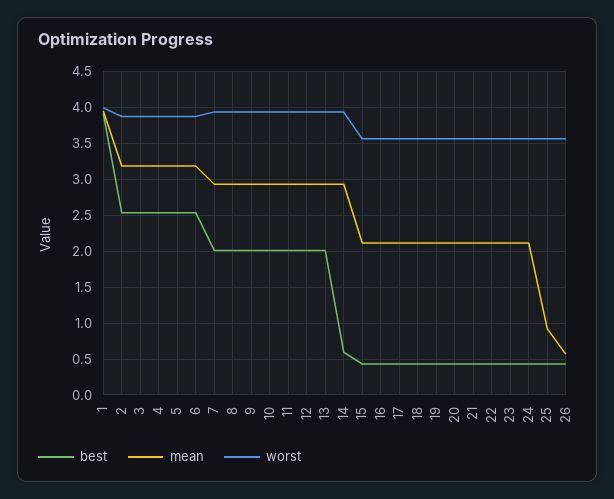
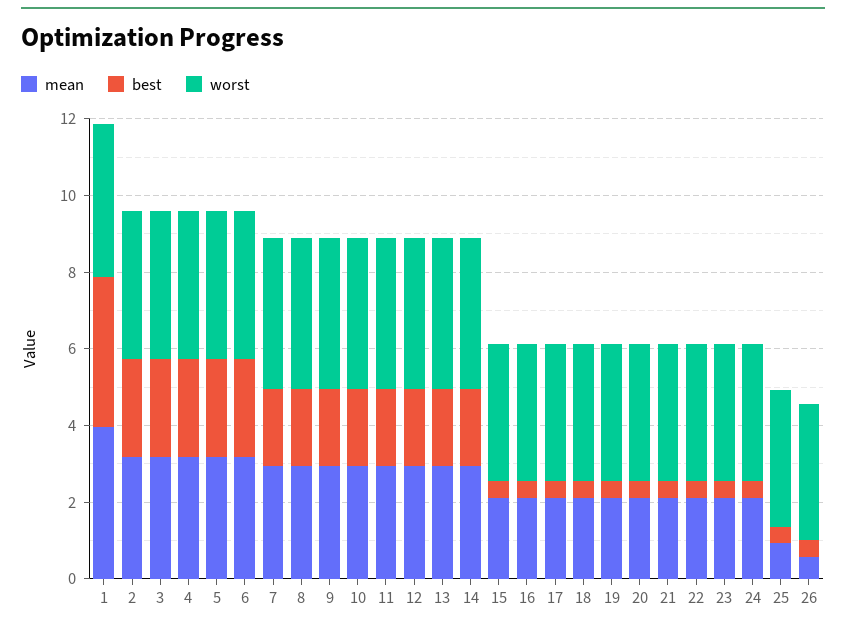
  {
    "best": {
      "1": 3.9,
      "2": 2.5,
      "3": 2.5,
      "4": 2.5,
      "5": 2.5,
      "6": 2.5,
      "7": 2,
      "8": 2,
      "9": 2,
      "10": 2,
      "11": 2,
      "12": 2,
      "13": 2,
-     "14": 0.6,
+     "14": 2,
      "15": 0.4,
      "16": 0.4,
      "17": 0.4,
      "18": 0.4,
      "19": 0.4,
      "20": 0.4,
      "21": 0.4,
      "22": 0.4,
      "23": 0.4,
      "24": 0.4,
      "25": 0.4,
      "26": 0.4
    },
    "mean": {
      "1": 4,
      "2": 3.2,
      "3": 3.2,
      "4": 3.2,
      "5": 3.2,
      "6": 3.2,
      "7": 2.9,
      "8": 2.9,
      "9": 2.9,
      "10": 2.9,
      "11": 2.9,
      "12": 2.9,
      "13": 2.9,
      "14": 2.9,
      "15": 2.1,
      "16": 2.1,
      "17": 2.1,
      "18": 2.1,
      "19": 2.1,
      "20": 2.1,
      "21": 2.1,
      "22": 2.1,
      "23": 2.1,
      "24": 2.1,
      "25": 0.9,
      "26": 0.6
    },
    "worst": {
      "1": 4,
      "2": 3.9,
      "3": 3.9,
      "4": 3.9,
      "5": 3.9,
      "6": 3.9,
      "7": 3.9,
      "8": 3.9,
      "9": 3.9,
      "10": 3.9,
      "11": 3.9,
      "12": 3.9,
      "13": 3.9,
      "14": 3.9,
      "15": 3.6,
      "16": 3.6,
      "17": 3.6,
      "18": 3.6,
      "19": 3.6,
      "20": 3.6,
      "21": 3.6,
      "22": 3.6,
      "23": 3.6,
      "24": 3.6,
      "25": 3.6,
      "26": 3.6
    }
  }

